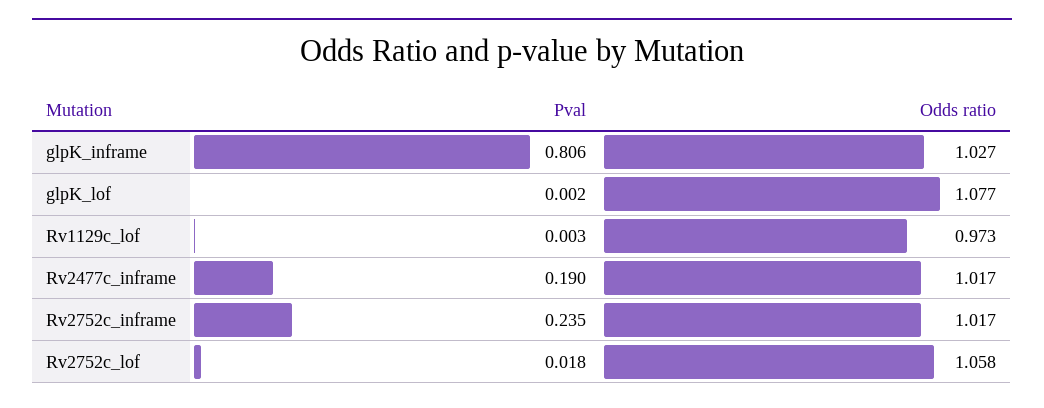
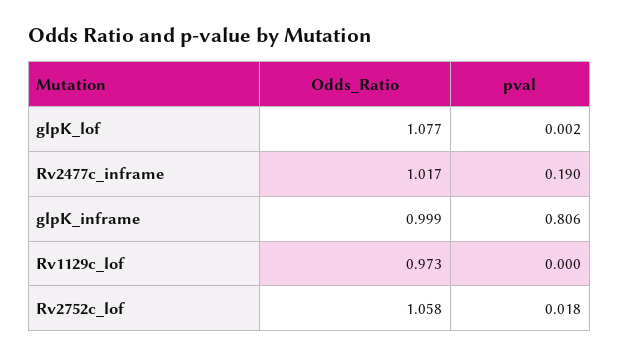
  {
    "Pval": {
      "glpK_inframe": 0.806,
      "glpK_lof": 0.002,
-     "Rv1129c_lof": 0.003,
+     "Rv1129c_lof": 0,
      "Rv2477c_inframe": 0.19,
-     "Rv2752c_inframe": 0.235,
      "Rv2752c_lof": 0.018
    },
    "Odds ratio": {
-     "glpK_inframe": 1.027,
+     "glpK_inframe": 0.999,
      "glpK_lof": 1.077,
      "Rv1129c_lof": 0.973,
      "Rv2477c_inframe": 1.017,
-     "Rv2752c_inframe": 1.017,
      "Rv2752c_lof": 1.058
    }
  }

